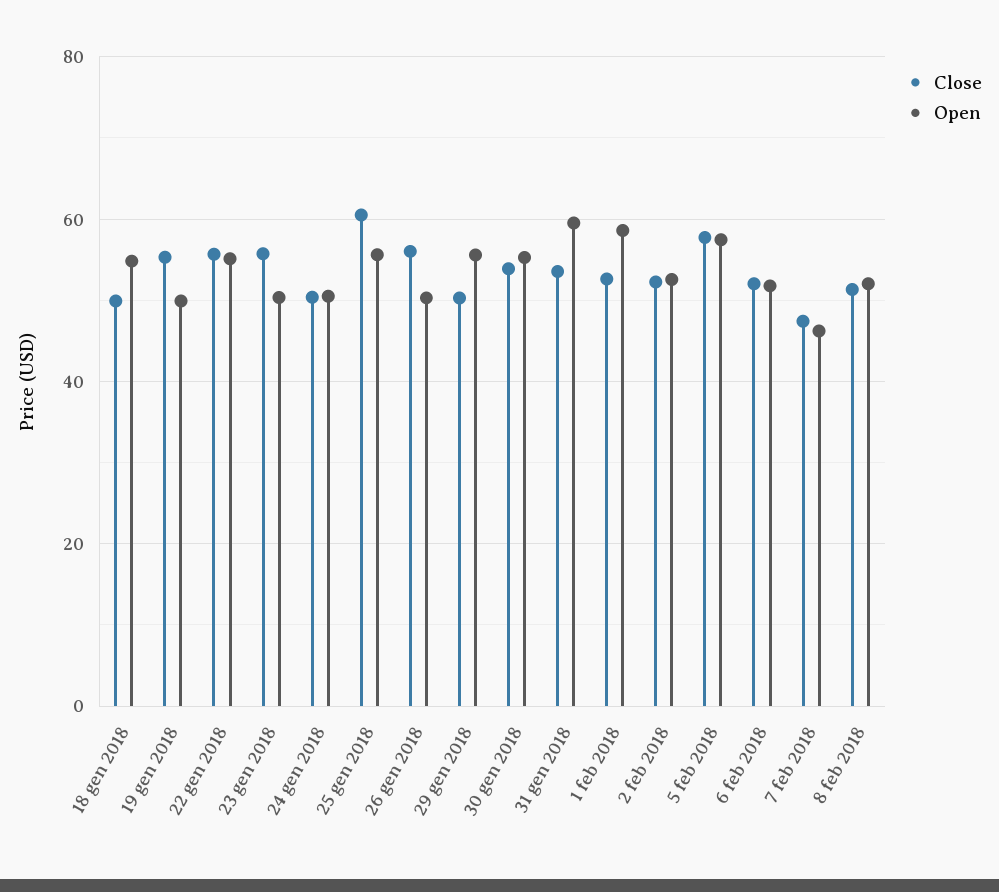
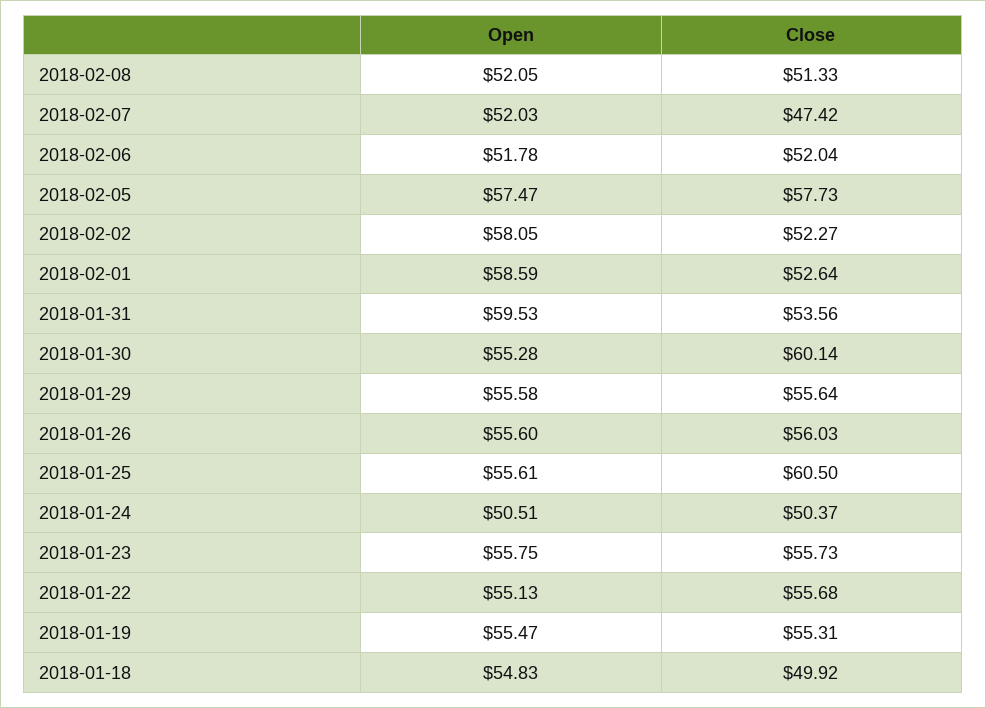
  {
    "Close": {
      "18 gen 2018": 49.92,
      "19 gen 2018": 55.31,
      "22 gen 2018": 55.68,
      "23 gen 2018": 55.73,
      "24 gen 2018": 50.37,
      "25 gen 2018": 60.5,
      "26 gen 2018": 56.03,
-     "29 gen 2018": 50,
+     "29 gen 2018": 55.64,
-     "30 gen 2018": 54,
+     "30 gen 2018": 60.14,
      "31 gen 2018": 53.56,
      "1 feb 2018": 52.64,
      "2 feb 2018": 52.27,
      "5 feb 2018": 57.73,
      "6 feb 2018": 52.04,
      "7 feb 2018": 47.42,
      "8 feb 2018": 51.33
    },
    "Open": {
      "18 gen 2018": 54.83,
-     "19 gen 2018": 50,
+     "19 gen 2018": 55.47,
      "22 gen 2018": 55.13,
-     "23 gen 2018": 50,
+     "23 gen 2018": 55.75,
      "24 gen 2018": 50.51,
      "25 gen 2018": 55.61,
-     "26 gen 2018": 50,
+     "26 gen 2018": 55.6,
      "29 gen 2018": 55.58,
      "30 gen 2018": 55.28,
      "31 gen 2018": 59.53,
      "1 feb 2018": 58.59,
-     "2 feb 2018": 52,
+     "2 feb 2018": 58.05,
      "5 feb 2018": 57.47,
      "6 feb 2018": 51.78,
-     "7 feb 2018": 46,
+     "7 feb 2018": 52.03,
      "8 feb 2018": 52.05
    }
  }

